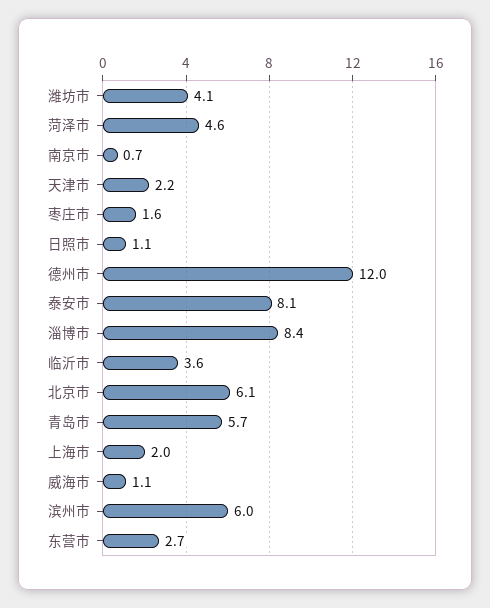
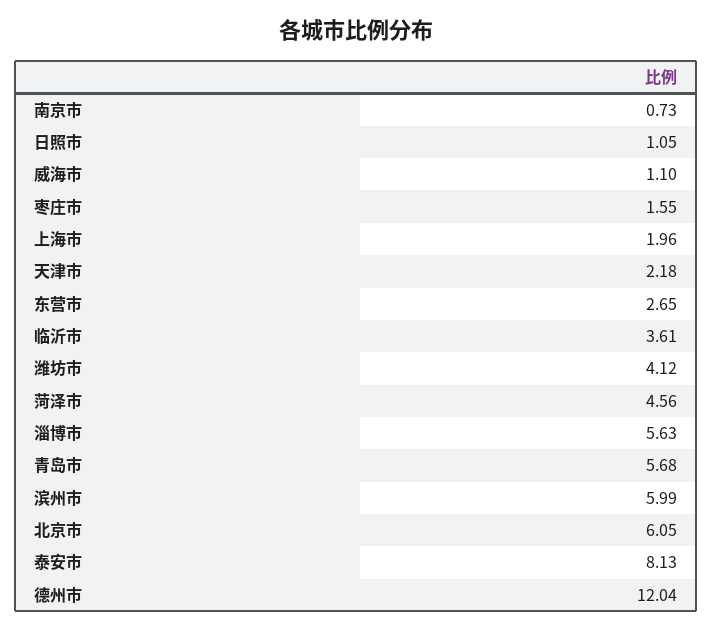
  {
    "潍坊市": 4.12,
    "菏泽市": 4.56,
    "南京市": 0.73,
    "天津市": 2.18,
    "枣庄市": 1.55,
    "日照市": 1.05,
    "德州市": 12.04,
    "泰安市": 8.13,
-   "淄博市": 8.4,
+   "淄博市": 5.63,
    "临沂市": 3.61,
    "北京市": 6.05,
    "青岛市": 5.68,
    "上海市": 1.96,
    "威海市": 1.1,
    "滨州市": 5.99,
    "东营市": 2.65
  }

